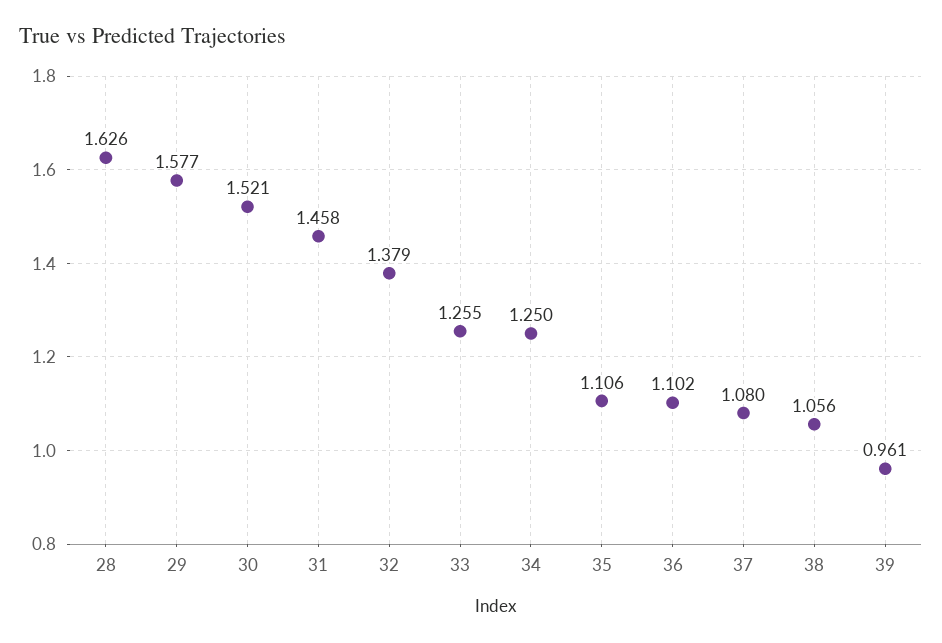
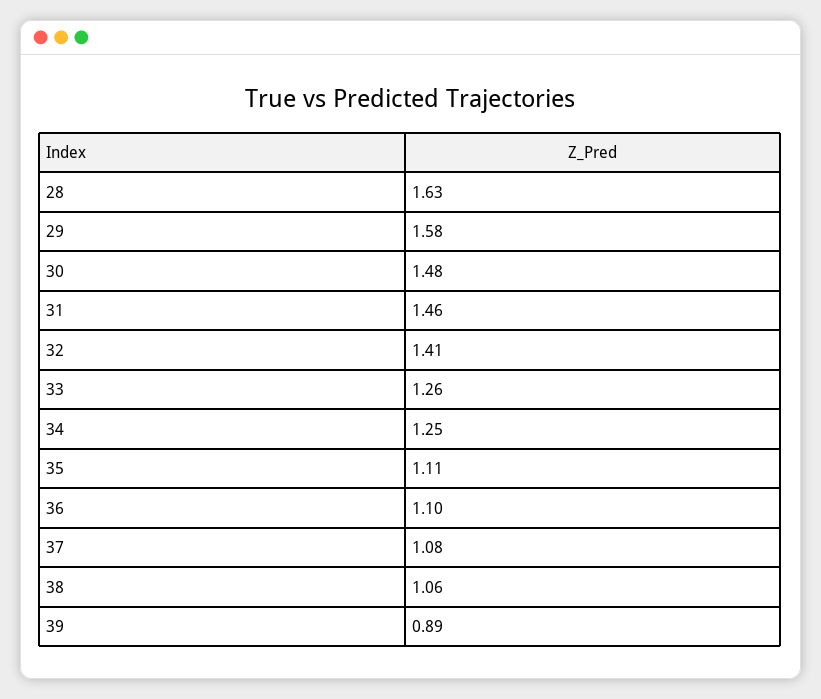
  {
    "28": 1.626,
    "29": 1.577,
-   "30": 1.521,
+   "30": 1.48,
    "31": 1.458,
-   "32": 1.379,
+   "32": 1.41,
    "33": 1.255,
    "34": 1.25,
    "35": 1.106,
    "36": 1.102,
    "37": 1.08,
    "38": 1.056,
-   "39": 0.961
+   "39": 0.89
  }

